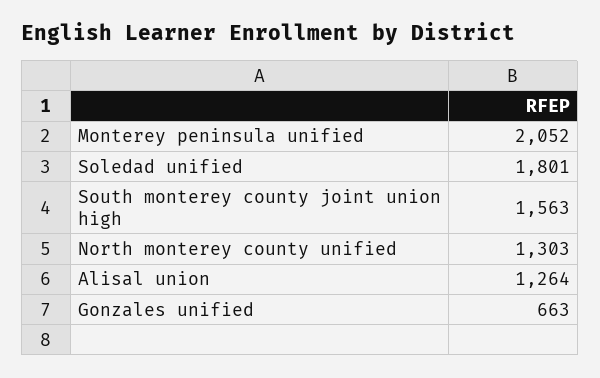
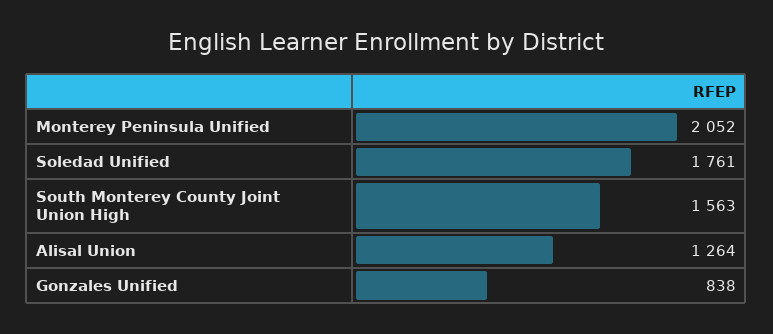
  {
    "Monterey peninsula unified": 2052,
-   "Soledad unified": 1801,
+   "Soledad unified": 1761,
    "South monterey county joint union high": 1563,
-   "North monterey county unified": 1303,
    "Alisal union": 1264,
-   "Gonzales unified": 663
+   "Gonzales unified": 838
  }

